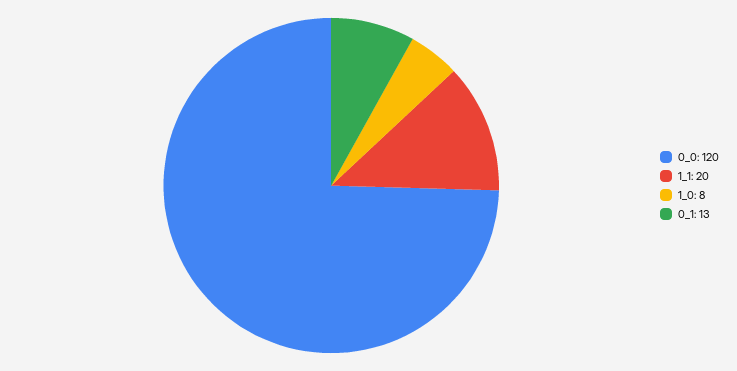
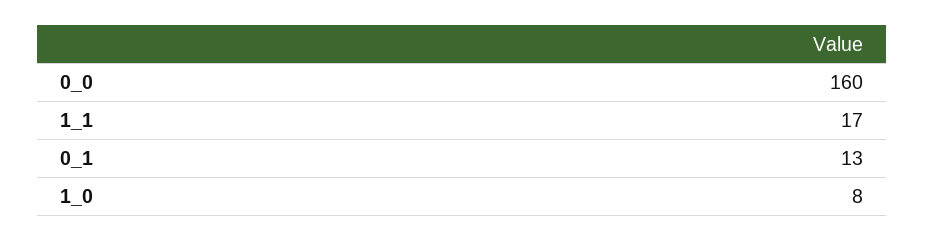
  {
-   "0_0": 120,
+   "0_0": 160,
-   "1_1": 20,
+   "1_1": 17,
    "1_0": 8,
    "0_1": 13
  }

